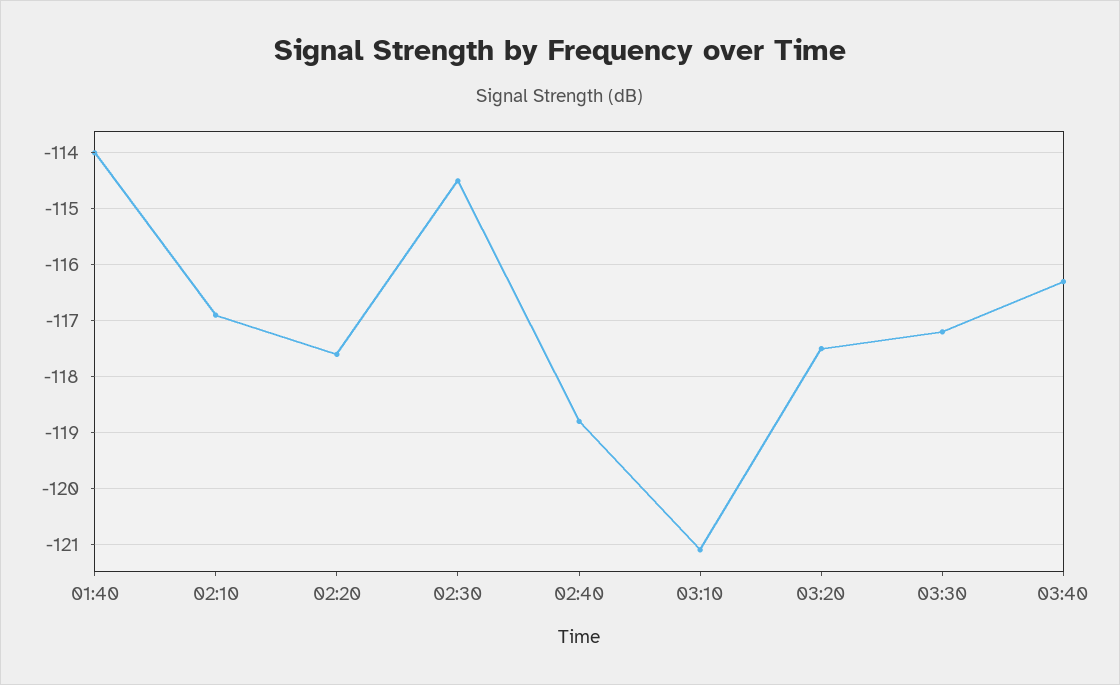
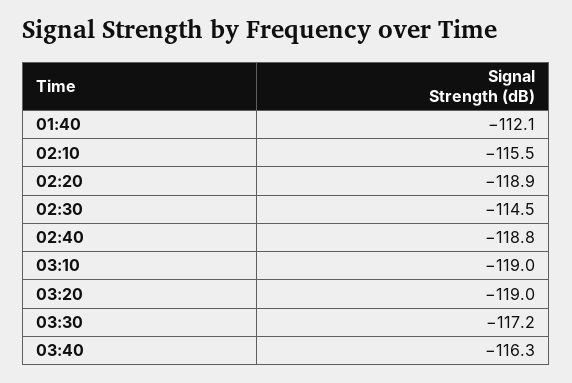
  {
-   "01:40": -114,
+   "01:40": -112.1,
-   "02:10": -117,
+   "02:10": -115.5,
-   "02:20": -117.5,
+   "02:20": -118.9,
    "02:30": -114.5,
    "02:40": -118.8,
-   "03:10": -121,
+   "03:10": -119,
-   "03:20": -117.5,
+   "03:20": -119,
    "03:30": -117.2,
    "03:40": -116.3
  }

